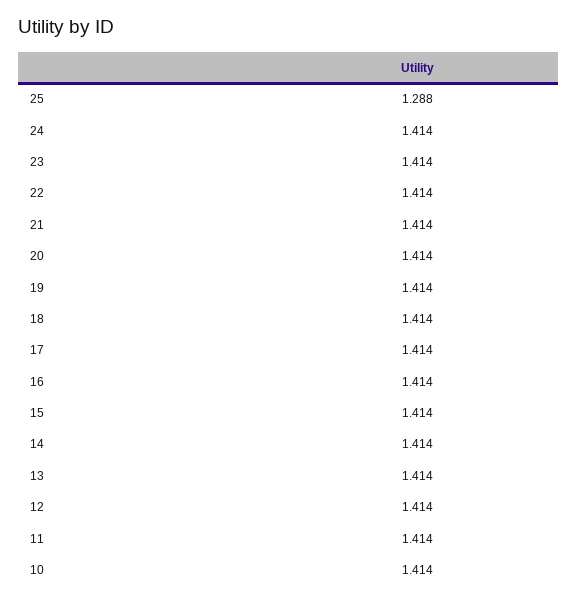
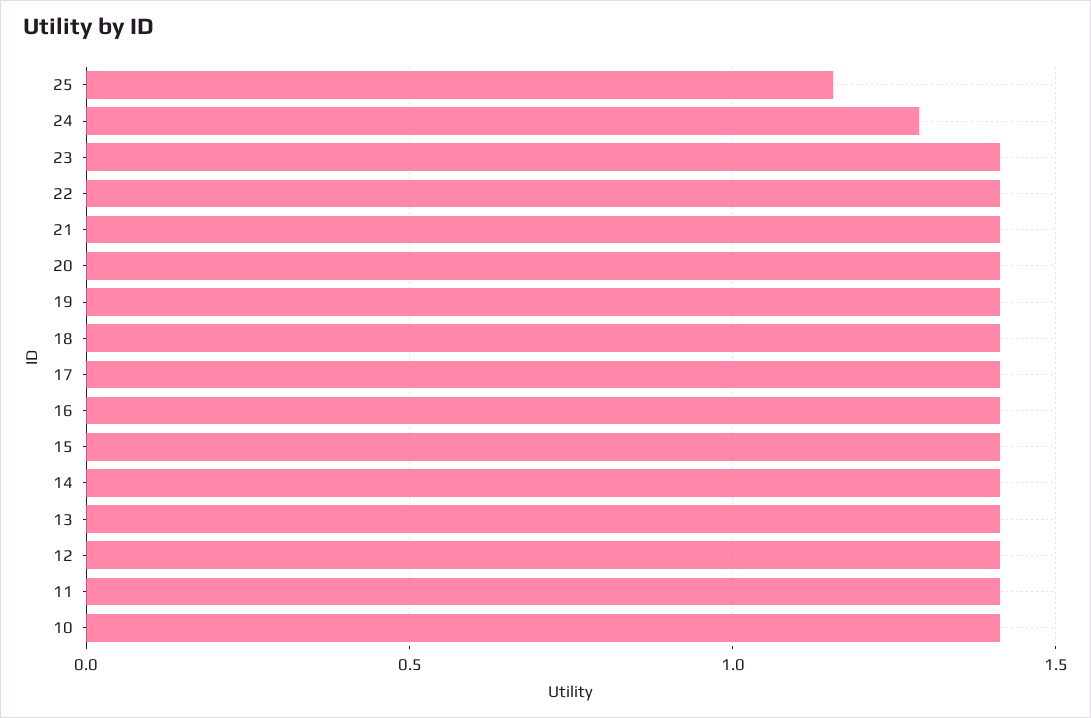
  {
-   "25": 1.288,
+   "25": 1.15,
-   "24": 1.414,
+   "24": 1.3,
    "23": 1.414,
    "22": 1.414,
    "21": 1.414,
    "20": 1.414,
    "19": 1.414,
    "18": 1.414,
    "17": 1.414,
    "16": 1.414,
    "15": 1.414,
    "14": 1.414,
    "13": 1.414,
    "12": 1.414,
    "11": 1.414,
    "10": 1.414
  }

